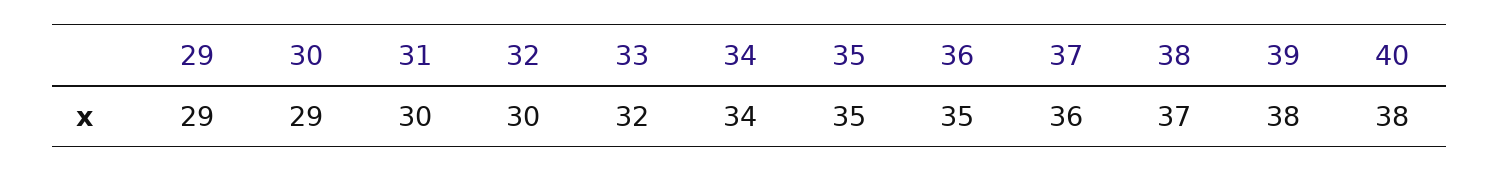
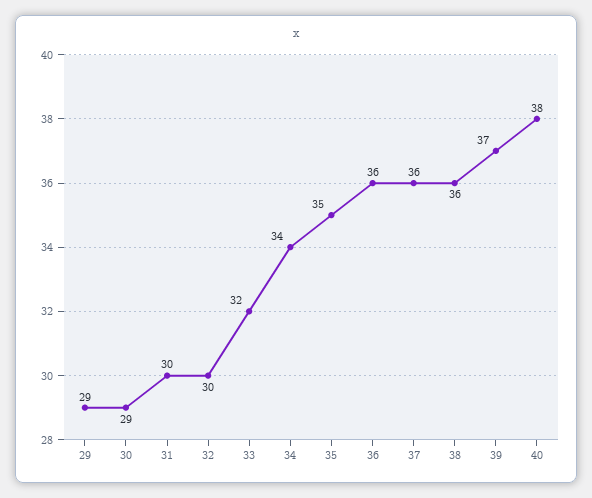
  {
    "29": 29,
    "30": 29,
    "31": 30,
    "32": 30,
    "33": 32,
    "34": 34,
    "35": 35,
-   "36": 35,
+   "36": 36,
    "37": 36,
-   "38": 37,
+   "38": 36,
-   "39": 38,
+   "39": 37,
    "40": 38
  }

